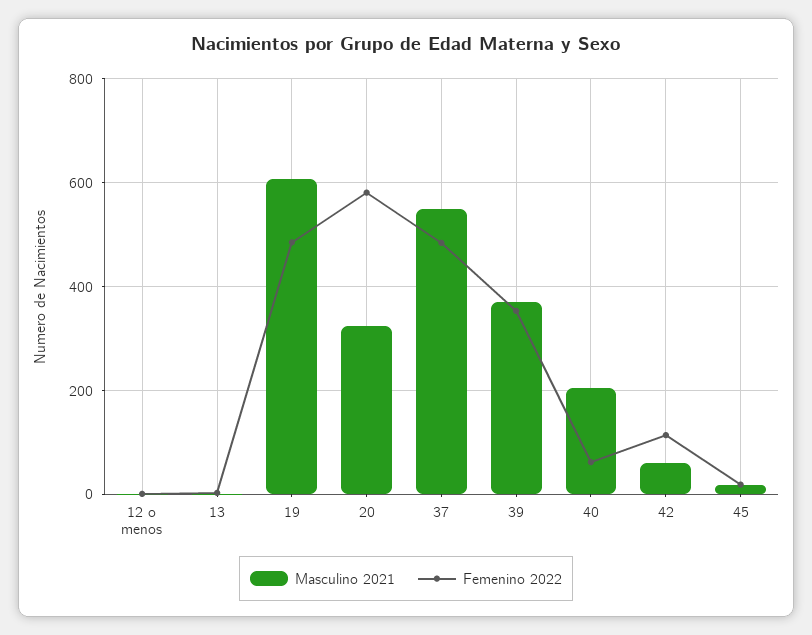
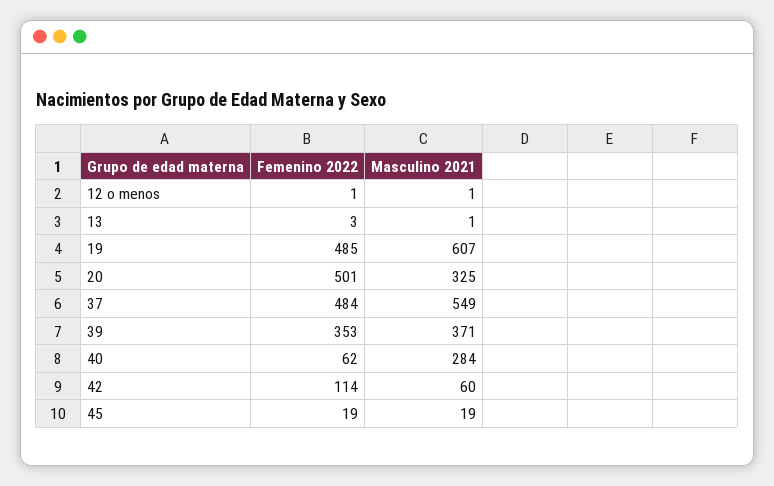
  {
    "Masculino 2021": {
      "12 o menos": 1,
      "13": 1,
      "19": 607,
      "20": 325,
      "37": 549,
      "39": 371,
-     "40": 200,
+     "40": 284,
      "42": 60,
      "45": 19
    },
    "Femenino 2022": {
      "12 o menos": 1,
      "13": 3,
      "19": 485,
-     "20": 580,
+     "20": 501,
      "37": 484,
      "39": 353,
      "40": 62,
      "42": 114,
      "45": 19
    }
  }

